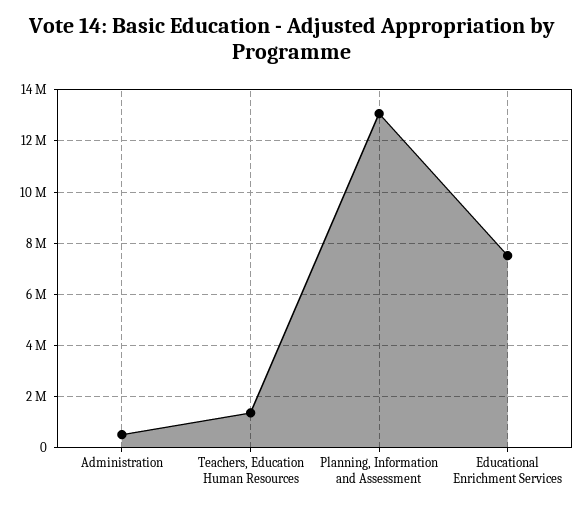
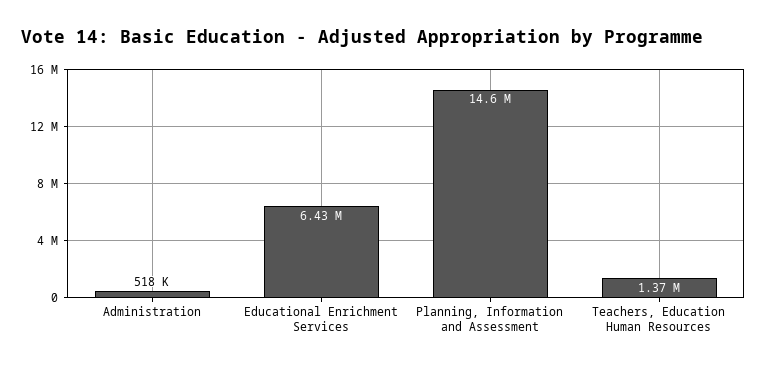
  {
    "Administration": 518000,
    "Teachers, Education Human Resources": 1370000,
-   "Planning, Information and Assessment": 13000000,
+   "Planning, Information and Assessment": 14600000,
-   "Educational Enrichment Services": 7500000
+   "Educational Enrichment Services": 6430000
  }

